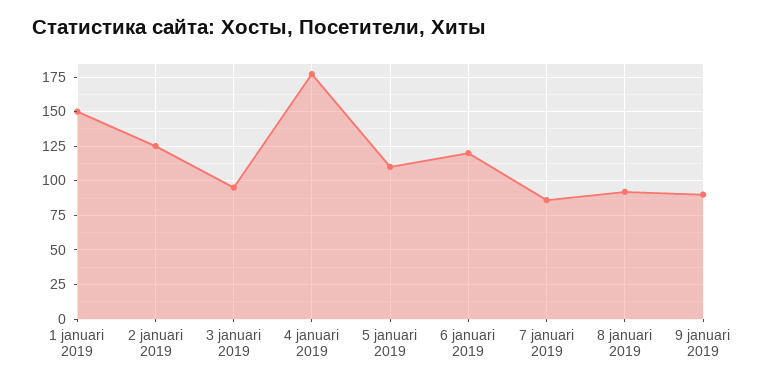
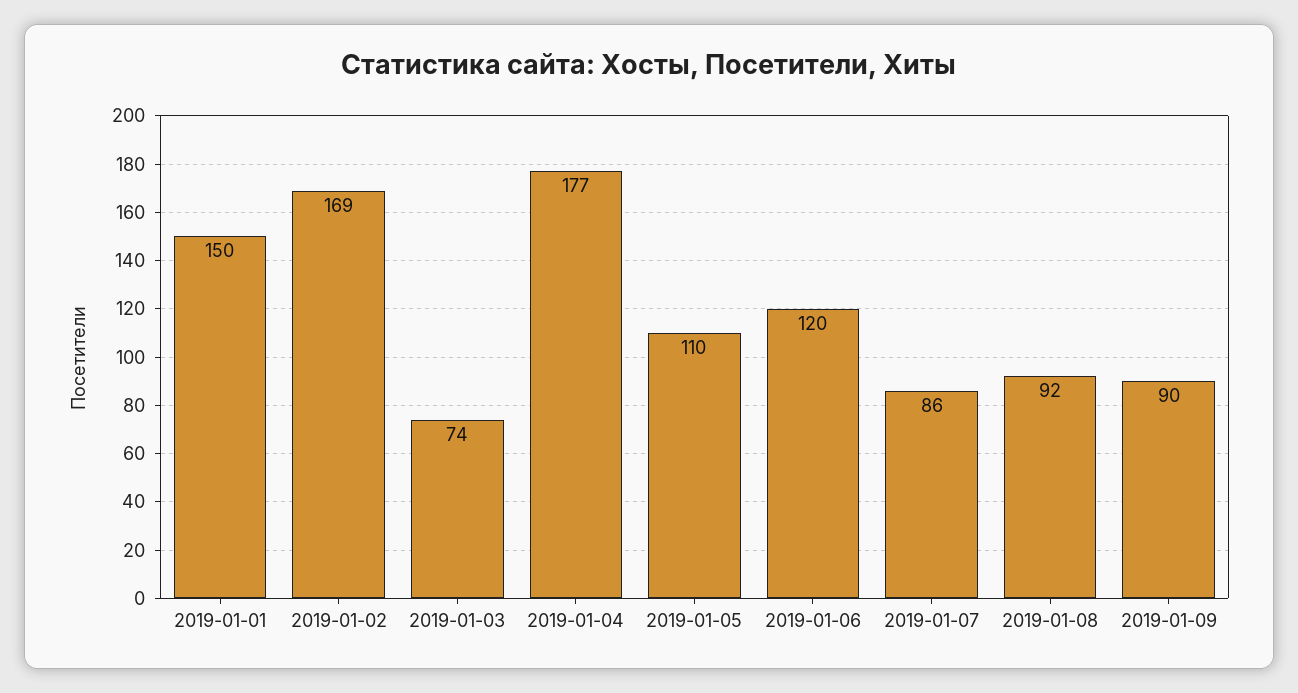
  {
    "1 januari 2019": 150,
-   "2 januari 2019": 125,
+   "2 januari 2019": 169,
-   "3 januari 2019": 95,
+   "3 januari 2019": 74,
    "4 januari 2019": 177,
    "5 januari 2019": 110,
    "6 januari 2019": 120,
    "7 januari 2019": 86,
    "8 januari 2019": 92,
    "9 januari 2019": 90
  }

